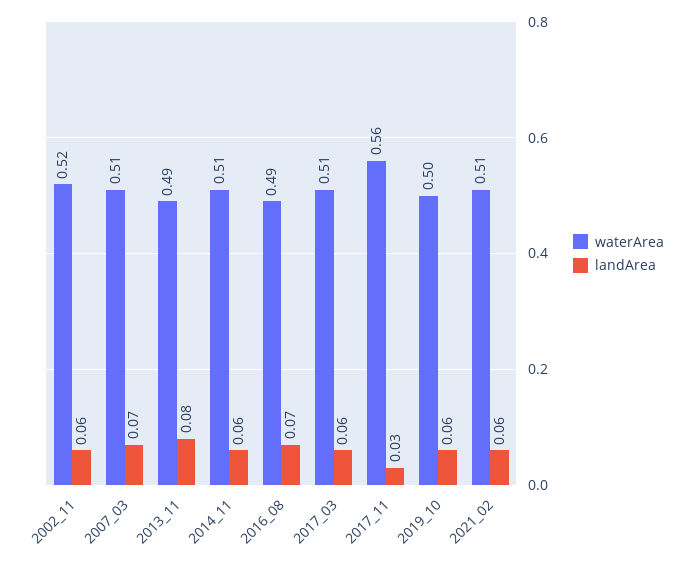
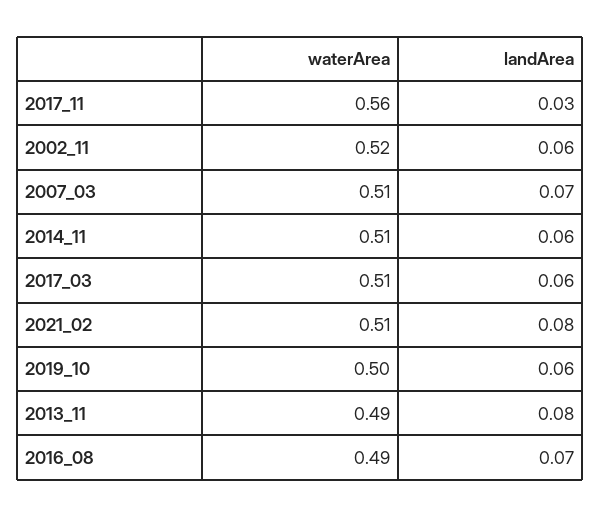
  {
    "waterArea": {
      "2002_11": 0.52,
      "2007_03": 0.51,
      "2013_11": 0.49,
      "2014_11": 0.51,
      "2016_08": 0.49,
      "2017_03": 0.51,
      "2017_11": 0.56,
      "2019_10": 0.5,
      "2021_02": 0.51
    },
    "landArea": {
      "2002_11": 0.06,
      "2007_03": 0.07,
      "2013_11": 0.08,
      "2014_11": 0.06,
      "2016_08": 0.07,
      "2017_03": 0.06,
      "2017_11": 0.03,
      "2019_10": 0.06,
-     "2021_02": 0.06
+     "2021_02": 0.08
    }
  }

